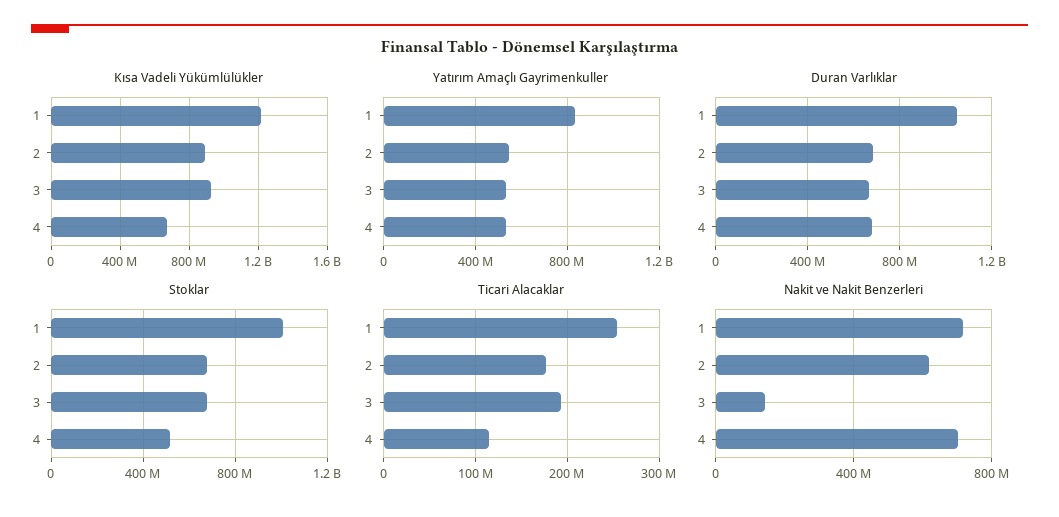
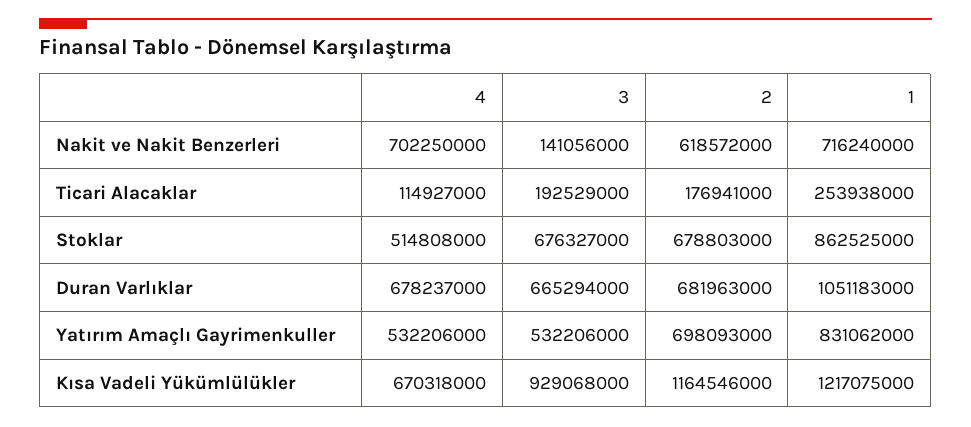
  {
    "Kısa Vadeli Yükümlülükler": {
      "1": 1217075000,
-     "2": 900000000,
+     "2": 1164546000,
      "3": 929068000,
      "4": 670318000
    },
    "Yatırım Amaçlı Gayrimenkuller": {
      "1": 831062000,
-     "2": 550000000,
+     "2": 698093000,
      "3": 532206000,
      "4": 532206000
    },
    "Duran Varlıklar": {
      "1": 1051183000,
      "2": 681963000,
      "3": 665294000,
      "4": 678237000
    },
    "Stoklar": {
-     "1": 1000000000,
+     "1": 862525000,
      "2": 678803000,
      "3": 676327000,
      "4": 514808000
    },
    "Ticari Alacaklar": {
      "1": 253938000,
      "2": 176941000,
      "3": 192529000,
      "4": 114927000
    },
    "Nakit ve Nakit Benzerleri": {
      "1": 716240000,
      "2": 618572000,
      "3": 141056000,
      "4": 702250000
    }
  }

